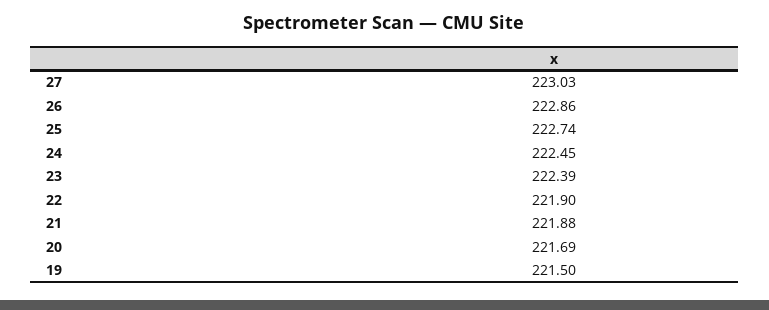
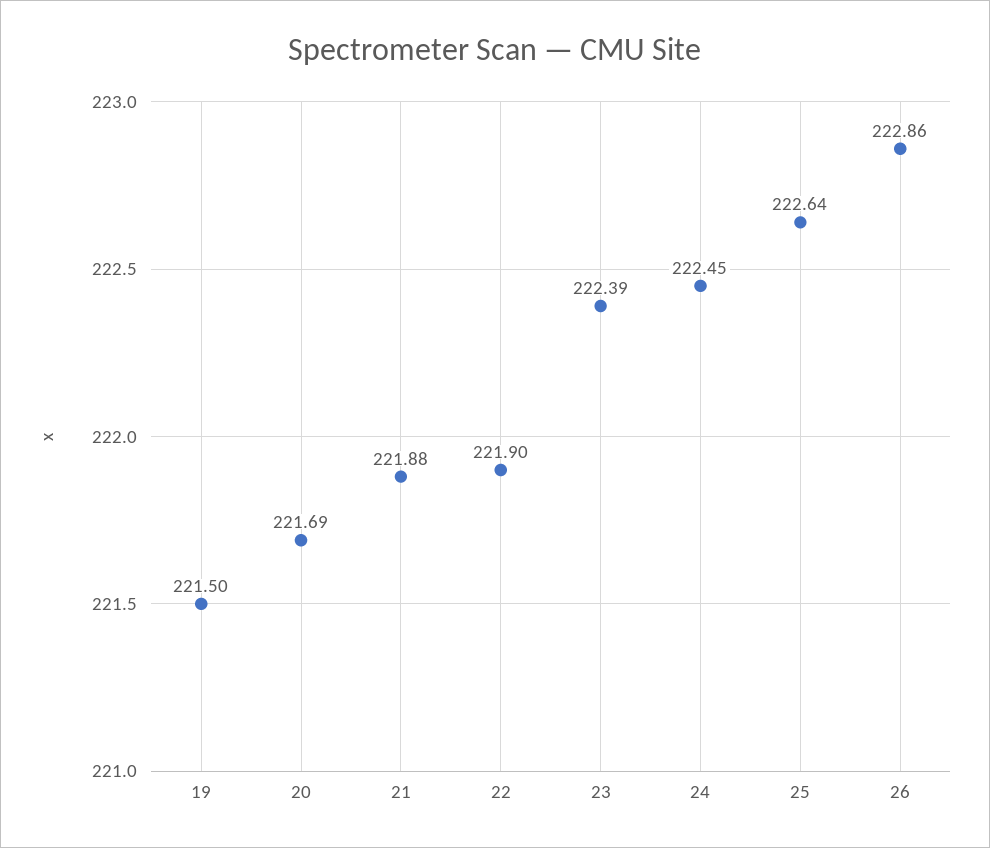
  {
-   "27": 223.03,
    "26": 222.86,
-   "25": 222.74,
+   "25": 222.64,
    "24": 222.45,
    "23": 222.39,
    "22": 221.9,
    "21": 221.88,
    "20": 221.69,
    "19": 221.5
  }

